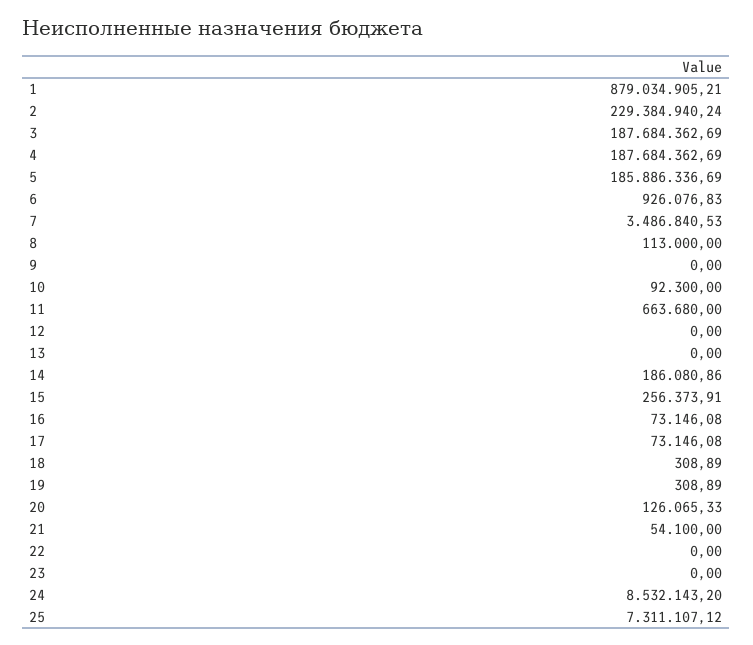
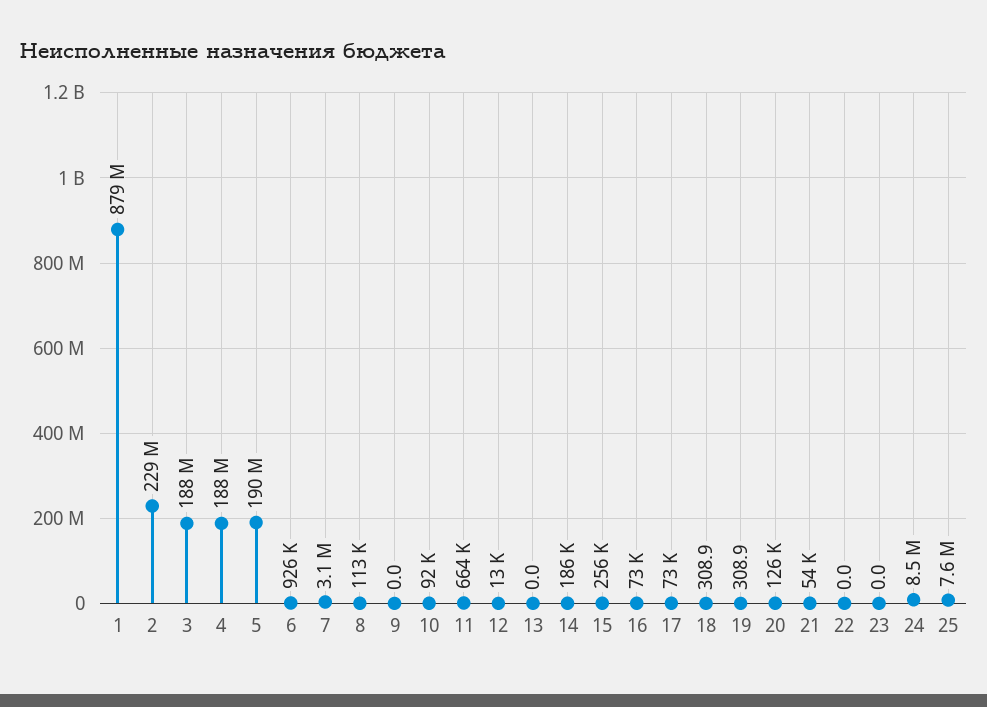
  {
    "1": 879034905.21,
    "2": 229384940.24,
    "3": 187684362.69,
    "4": 187684362.69,
-   "5": 185886336.69,
+   "5": 190000000,
    "6": 926076.83,
-   "7": 3486840.53,
+   "7": 3100000,
    "8": 113000,
    "9": 0,
    "10": 92300,
    "11": 663680,
-   "12": 0,
+   "12": 13000,
    "13": 0,
    "14": 186080.86,
    "15": 256373.91,
    "16": 73146.08,
    "17": 73146.08,
    "18": 308.89,
    "19": 308.89,
    "20": 126065.33,
    "21": 54100,
    "22": 0,
    "23": 0,
    "24": 8532143.2,
-   "25": 7311107.12
+   "25": 7600000
  }

